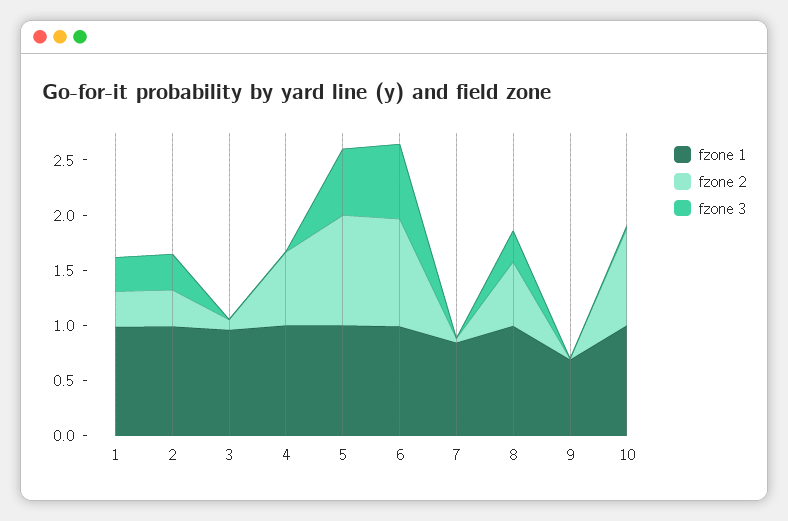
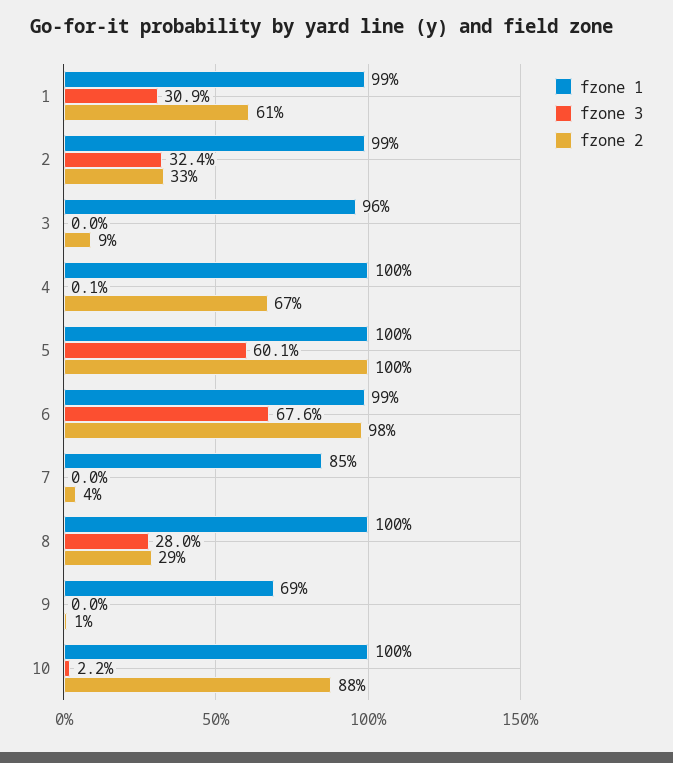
  {
    "fzone 1": {
      "1": 0.99,
      "2": 0.99,
      "3": 0.96,
      "4": 1,
      "5": 1,
      "6": 0.99,
      "7": 0.85,
      "8": 1,
      "9": 0.69,
      "10": 1
    },
    "fzone 2": {
-     "1": 0.3,
+     "1": 0.61,
      "2": 0.33,
      "3": 0.09,
      "4": 0.67,
      "5": 1,
      "6": 0.98,
      "7": 0.04,
-     "8": 0.6,
+     "8": 0.29,
      "9": 0.01,
      "10": 0.88
    },
    "fzone 3": {
      "1": 0.309,
      "2": 0.324,
      "3": 0,
      "4": 0.001,
      "5": 0.601,
      "6": 0.676,
      "7": 0,
      "8": 0.28,
      "9": 0,
      "10": 0.022
    }
  }

